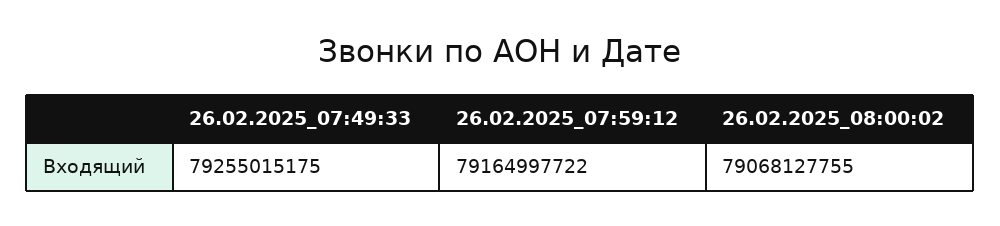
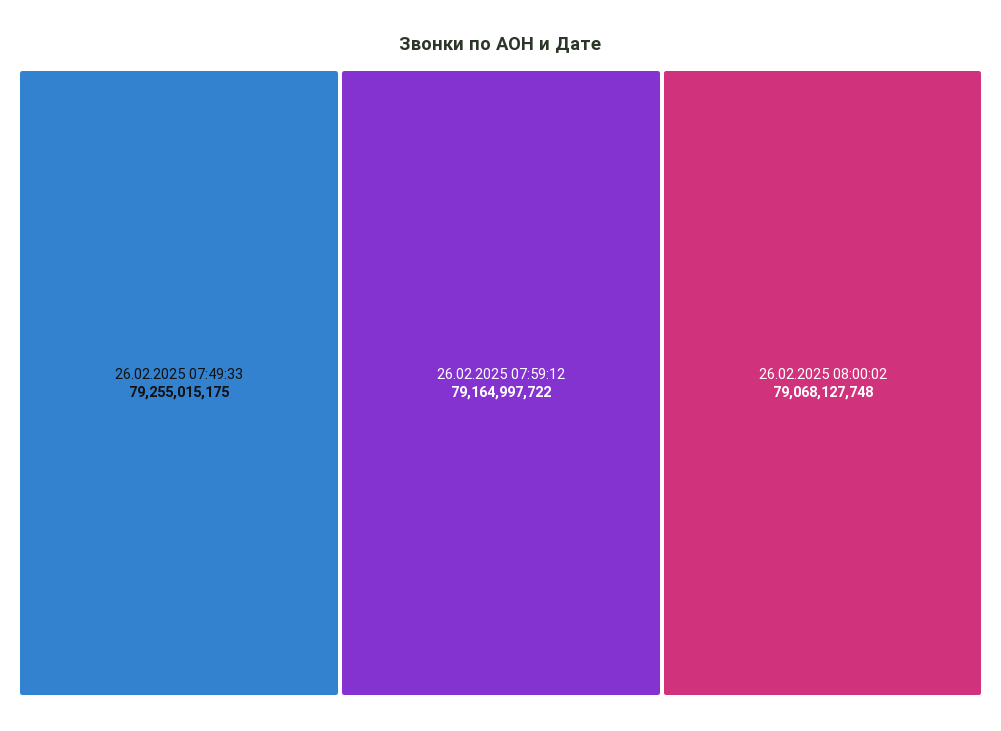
  {
    "26.02.2025_07:49:33": 79255015175,
    "26.02.2025_07:59:12": 79164997722,
-   "26.02.2025_08:00:02": 79068127755
+   "26.02.2025_08:00:02": 79068127748
  }

